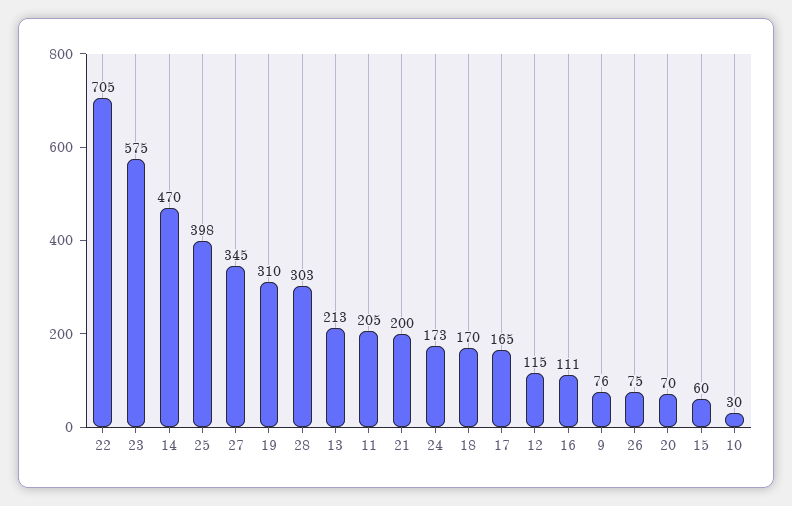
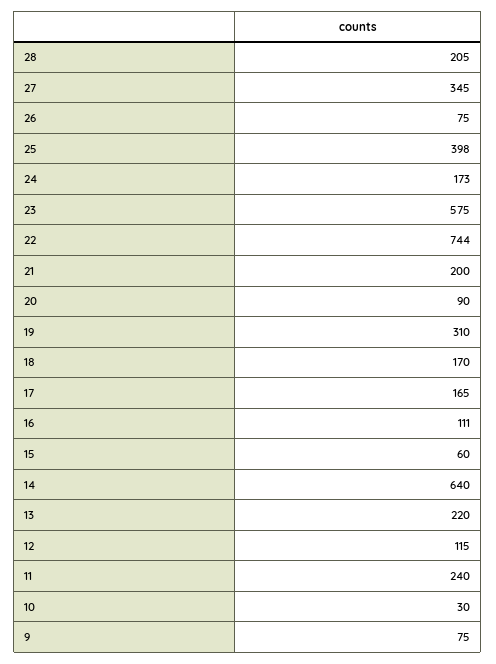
  {
-   "22": 705,
+   "22": 744,
    "23": 575,
-   "14": 470,
+   "14": 640,
    "25": 398,
    "27": 345,
    "19": 310,
-   "28": 303,
+   "28": 205,
-   "13": 213,
+   "13": 220,
-   "11": 205,
+   "11": 240,
    "21": 200,
    "24": 173,
    "18": 170,
    "17": 165,
    "12": 115,
    "16": 111,
-   "9": 76,
+   "9": 75,
    "26": 75,
-   "20": 70,
+   "20": 90,
    "15": 60,
    "10": 30
  }

